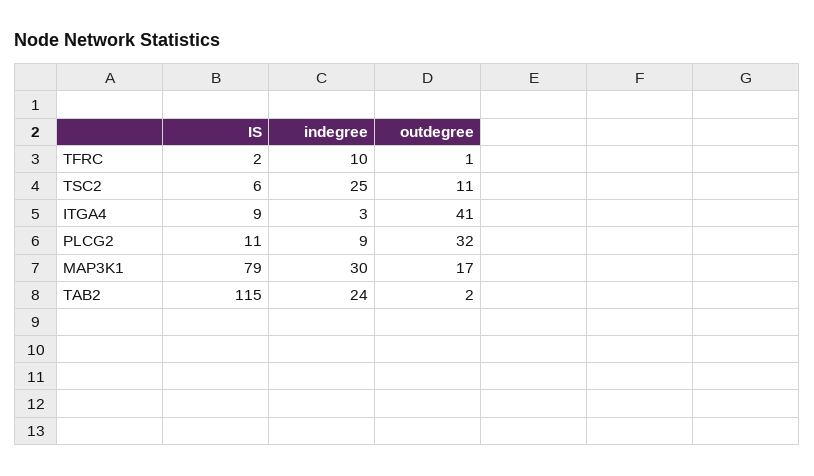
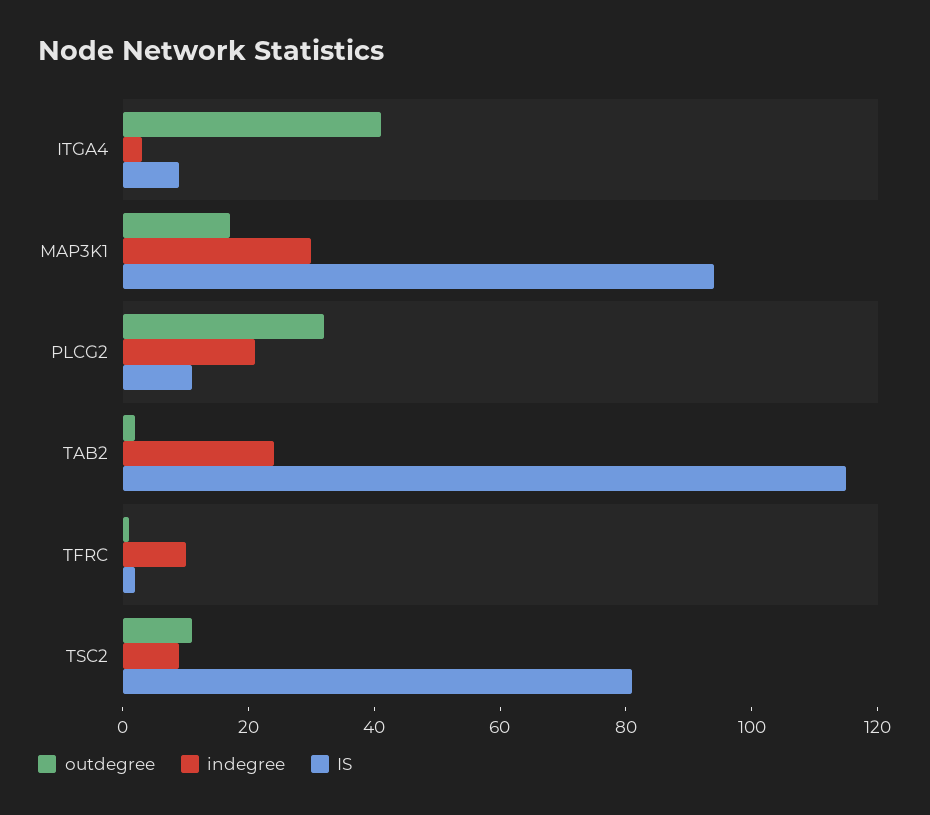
  {
    "IS": {
      "TFRC": 2,
-     "TSC2": 6,
+     "TSC2": 80,
      "ITGA4": 9,
      "PLCG2": 11,
-     "MAP3K1": 79,
+     "MAP3K1": 95,
      "TAB2": 115
    },
    "indegree": {
      "TFRC": 10,
-     "TSC2": 25,
+     "TSC2": 10,
      "ITGA4": 3,
-     "PLCG2": 9,
+     "PLCG2": 20,
      "MAP3K1": 30,
      "TAB2": 24
    },
    "outdegree": {
      "TFRC": 1,
      "TSC2": 11,
      "ITGA4": 41,
      "PLCG2": 32,
      "MAP3K1": 17,
      "TAB2": 2
    }
  }

